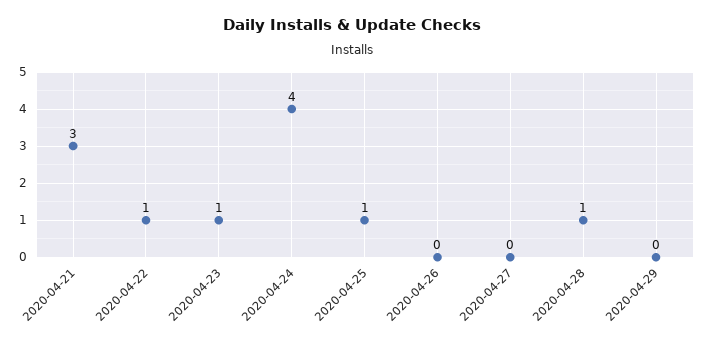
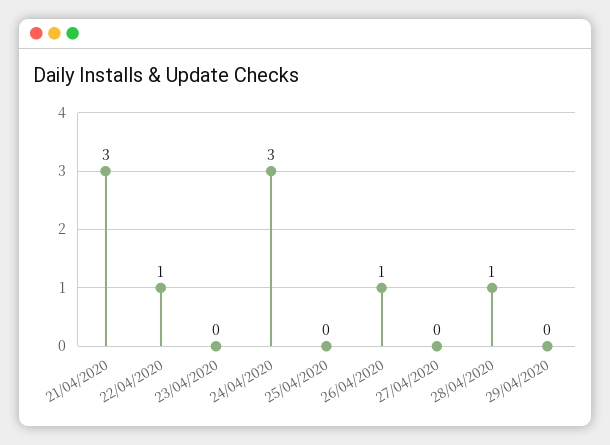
  {
    "2020-04-21": 3,
    "2020-04-22": 1,
-   "2020-04-23": 1,
+   "2020-04-23": 0,
-   "2020-04-24": 4,
+   "2020-04-24": 3,
-   "2020-04-25": 1,
+   "2020-04-25": 0,
-   "2020-04-26": 0,
+   "2020-04-26": 1,
    "2020-04-27": 0,
    "2020-04-28": 1,
    "2020-04-29": 0
  }

